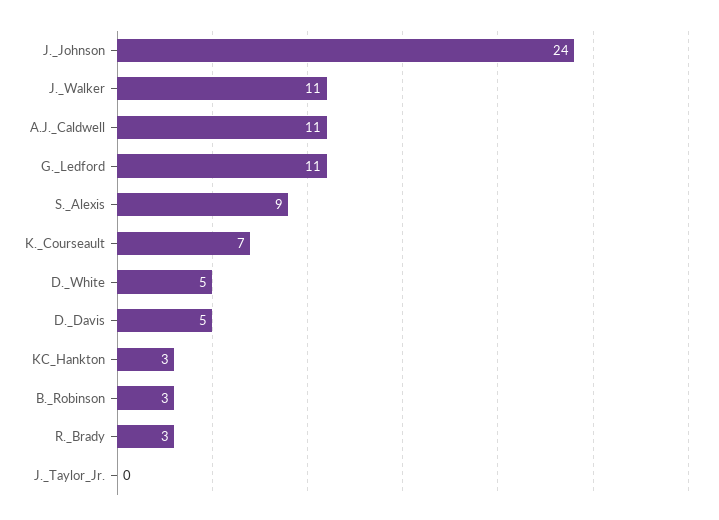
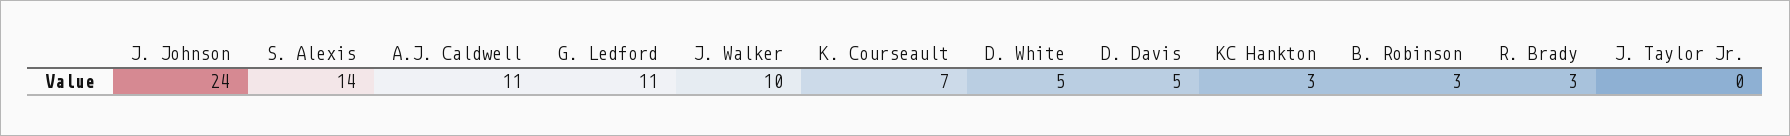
  {
    "J._Johnson": 24,
-   "J._Walker": 11,
+   "J._Walker": 10,
    "A.J._Caldwell": 11,
    "G._Ledford": 11,
-   "S._Alexis": 9,
+   "S._Alexis": 14,
    "K._Courseault": 7,
    "D._White": 5,
    "D._Davis": 5,
    "KC_Hankton": 3,
    "B._Robinson": 3,
    "R._Brady": 3,
    "J._Taylor_Jr.": 0
  }

